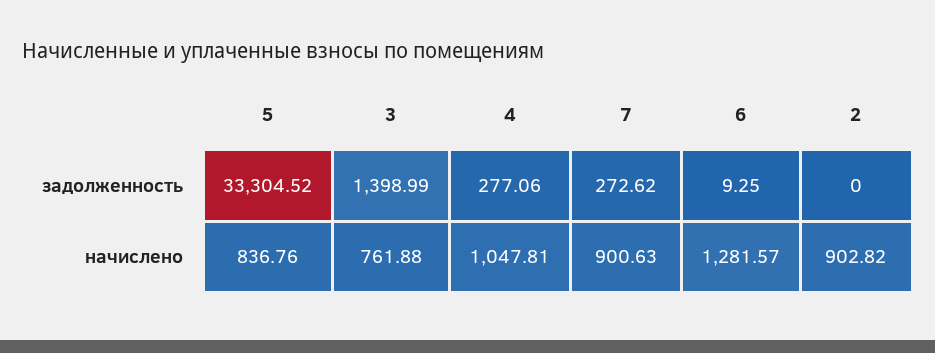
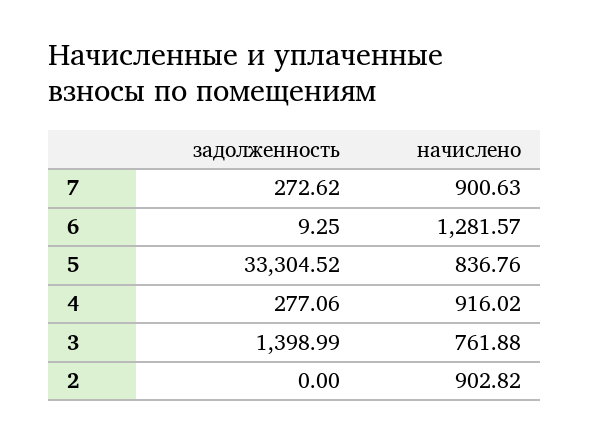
  {
    "5": {
      "задолженность": 33304.52,
      "начислено": 836.76
    },
    "3": {
      "задолженность": 1398.99,
      "начислено": 761.88
    },
    "4": {
      "задолженность": 277.06,
-     "начислено": 1047.81
+     "начислено": 916.02
    },
    "7": {
      "задолженность": 272.62,
      "начислено": 900.63
    },
    "6": {
      "задолженность": 9.25,
      "начислено": 1281.57
    },
    "2": {
      "задолженность": 0,
      "начислено": 902.82
    }
  }

